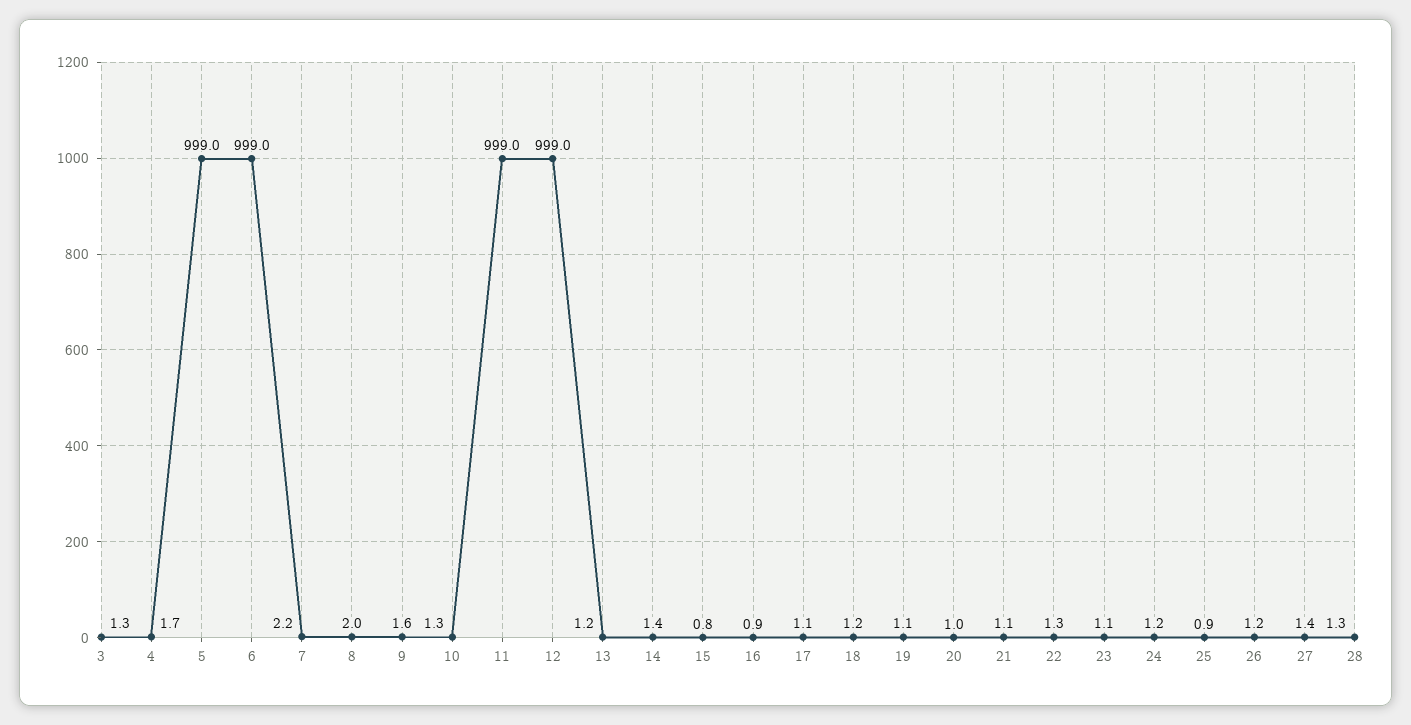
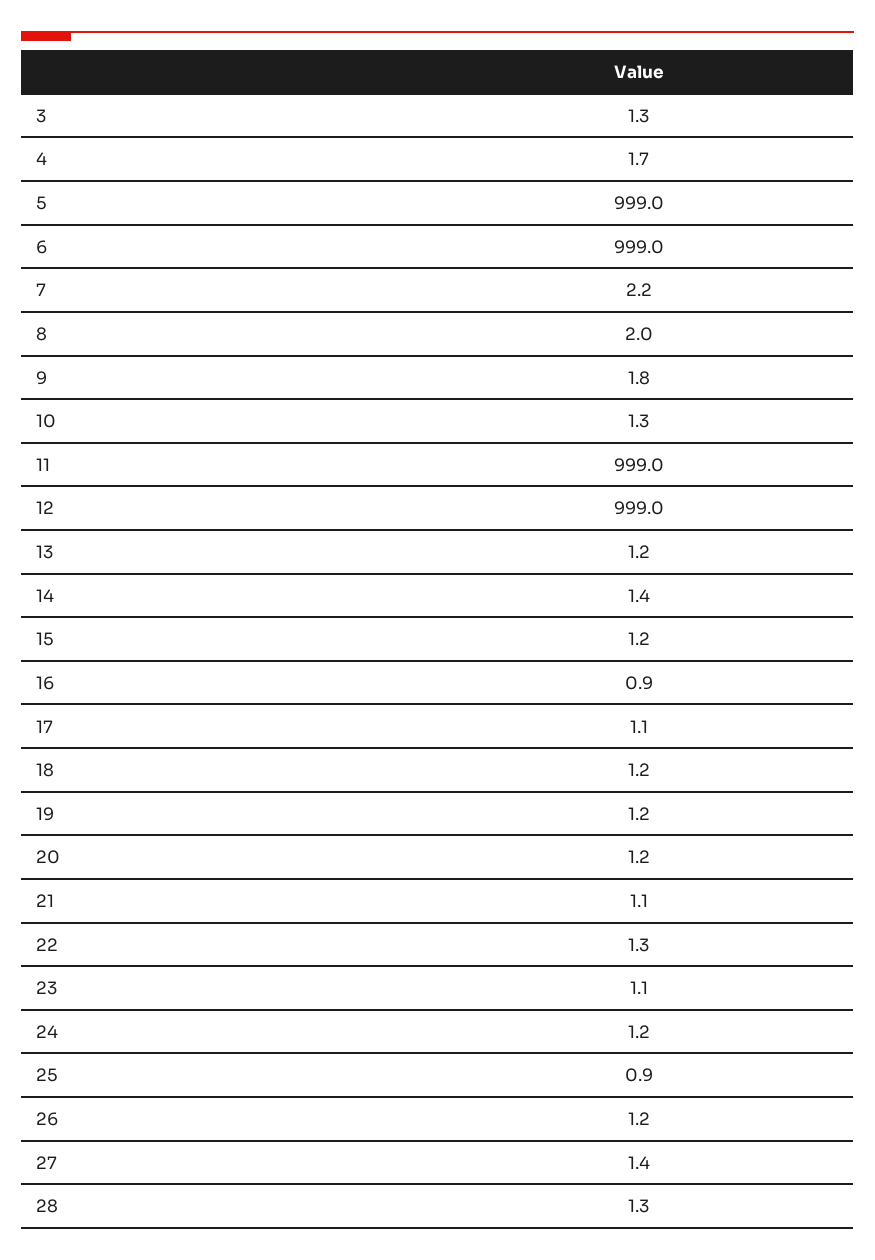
  {
    "3": 1.3,
    "4": 1.7,
    "5": 999,
    "6": 999,
    "7": 2.2,
    "8": 2,
-   "9": 1.6,
+   "9": 1.8,
    "10": 1.3,
    "11": 999,
    "12": 999,
    "13": 1.2,
    "14": 1.4,
-   "15": 0.8,
+   "15": 1.2,
    "16": 0.9,
    "17": 1.1,
    "18": 1.2,
-   "19": 1.1,
+   "19": 1.2,
-   "20": 1,
+   "20": 1.2,
    "21": 1.1,
    "22": 1.3,
    "23": 1.1,
    "24": 1.2,
    "25": 0.9,
    "26": 1.2,
    "27": 1.4,
    "28": 1.3
  }

